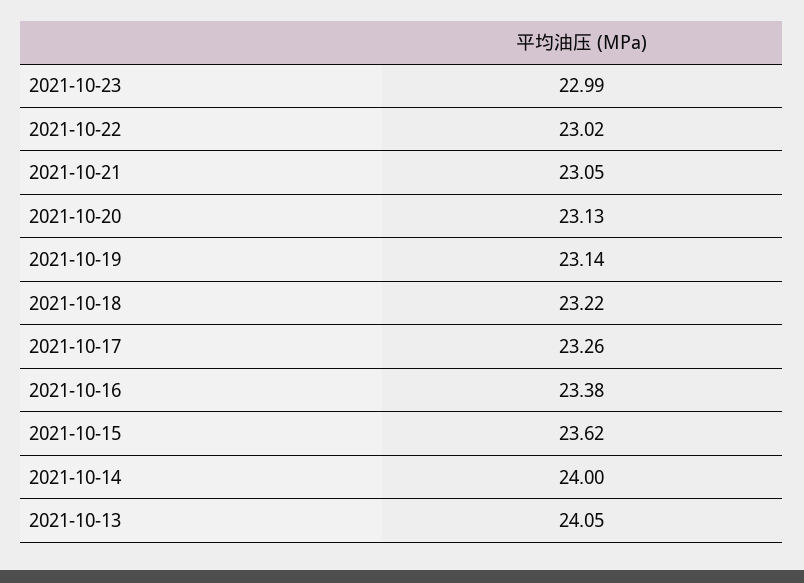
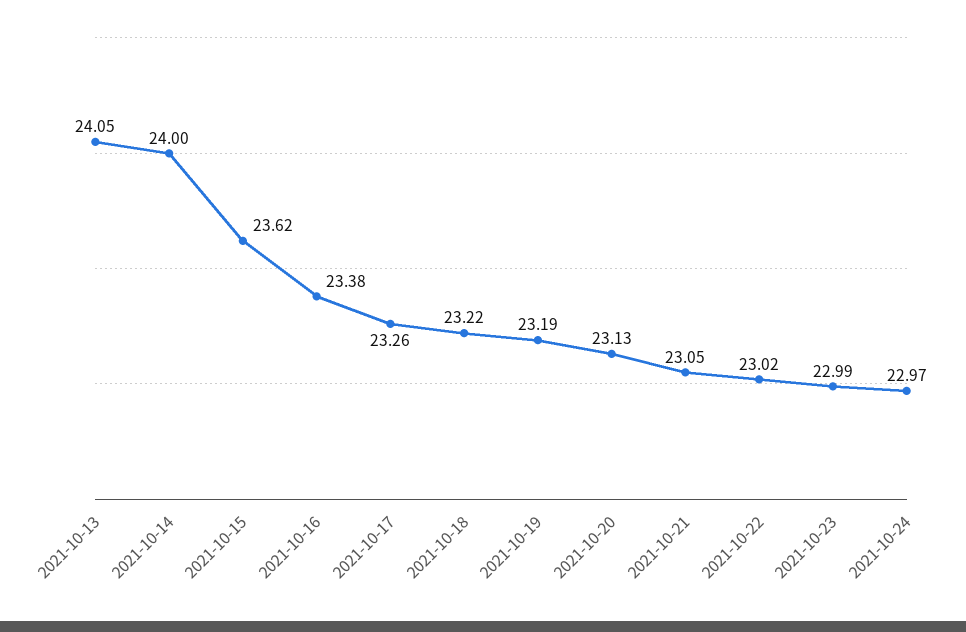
  {
    "2021-10-23": 22.99,
    "2021-10-22": 23.02,
    "2021-10-21": 23.05,
    "2021-10-20": 23.13,
-   "2021-10-19": 23.14,
+   "2021-10-19": 23.19,
    "2021-10-18": 23.22,
    "2021-10-17": 23.26,
    "2021-10-16": 23.38,
    "2021-10-15": 23.62,
    "2021-10-14": 24,
-   "2021-10-13": 24.05
+   "2021-10-13": 24.05,
+   "2021-10-24": 22.97
  }

